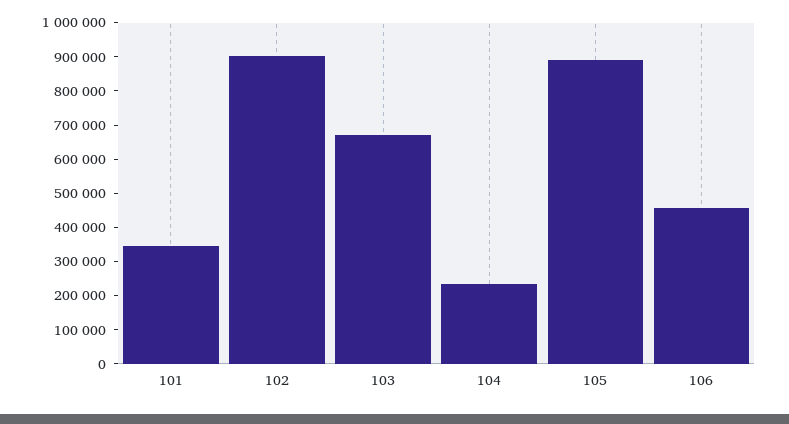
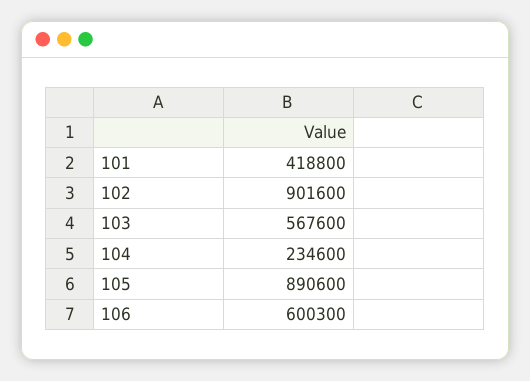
  {
-   "101": 350000,
+   "101": 418800,
    "102": 901600,
-   "103": 675000,
+   "103": 567600,
    "104": 234600,
    "105": 890600,
-   "106": 450000
+   "106": 600300
  }

